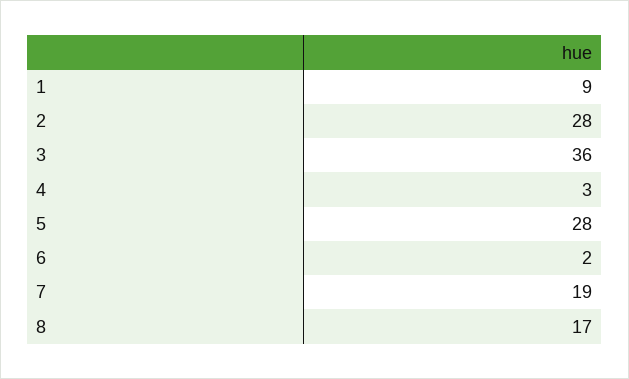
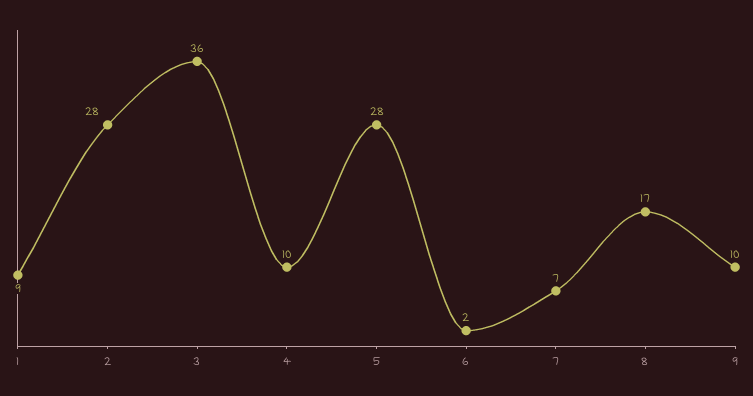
  {
    "1": 9,
    "2": 28,
    "3": 36,
-   "4": 3,
+   "4": 10,
    "5": 28,
    "6": 2,
-   "7": 19,
+   "7": 7,
-   "8": 17
+   "8": 17,
+   "9": 10
  }

